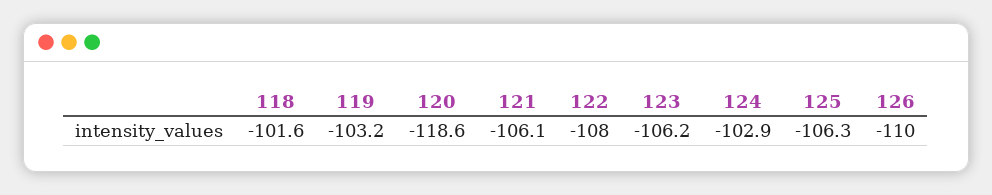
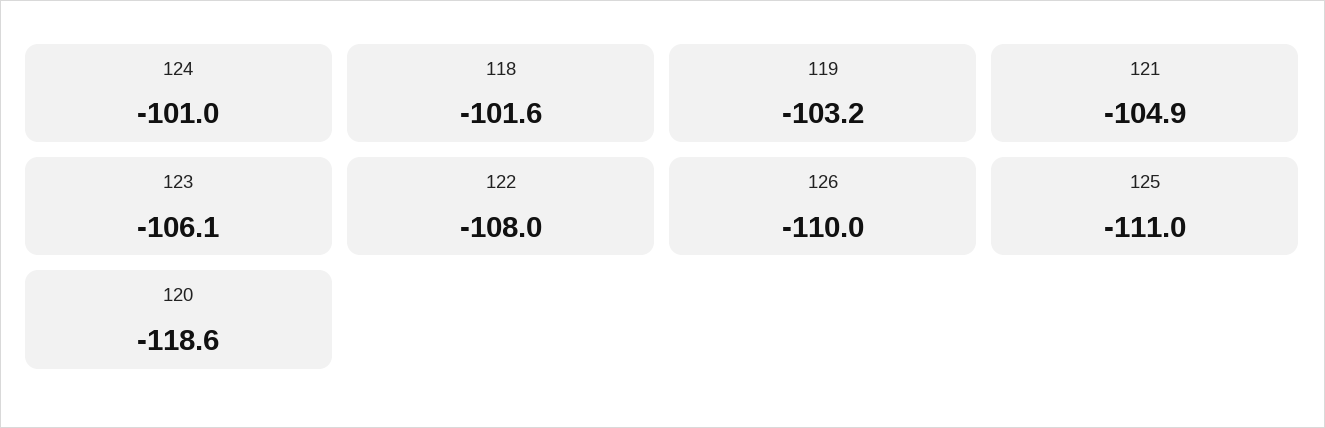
  {
    "118": -101.6,
    "119": -103.2,
    "120": -118.6,
-   "121": -106.1,
+   "121": -104.9,
    "122": -108,
-   "123": -106.2,
+   "123": -106.1,
-   "124": -102.9,
+   "124": -101,
-   "125": -106.3,
+   "125": -111,
    "126": -110
  }

